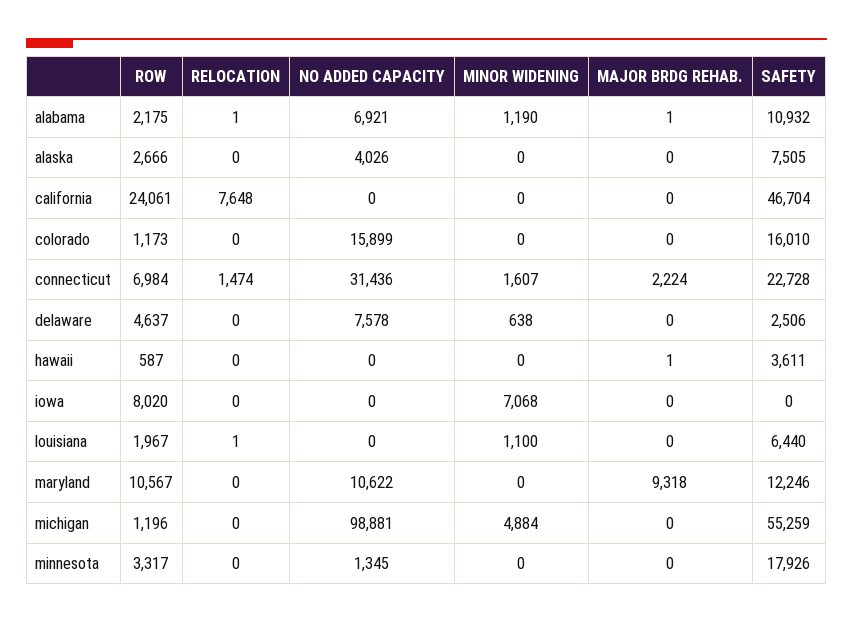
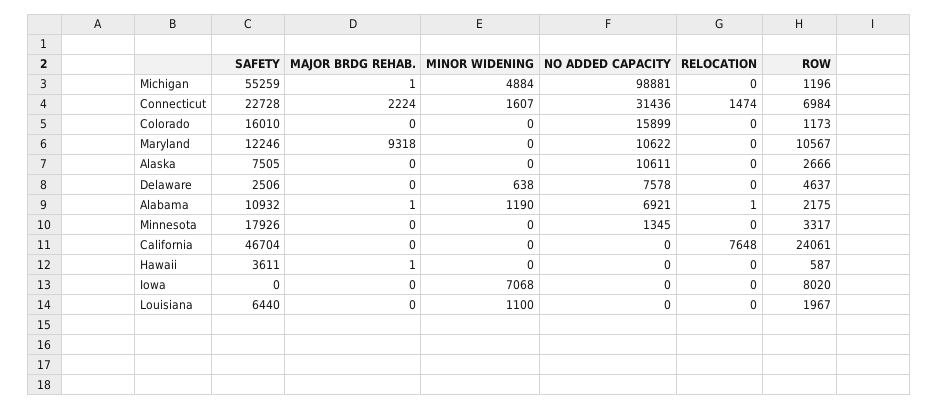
  {
    "ROW": {
      "alabama": 2175,
      "alaska": 2666,
      "california": 24061,
      "colorado": 1173,
      "connecticut": 6984,
      "delaware": 4637,
      "hawaii": 587,
      "iowa": 8020,
      "louisiana": 1967,
      "maryland": 10567,
      "michigan": 1196,
      "minnesota": 3317
    },
    "RELOCATION": {
      "alabama": 1,
      "alaska": 0,
      "california": 7648,
      "colorado": 0,
      "connecticut": 1474,
      "delaware": 0,
      "hawaii": 0,
      "iowa": 0,
-     "louisiana": 1,
+     "louisiana": 0,
      "maryland": 0,
      "michigan": 0,
      "minnesota": 0
    },
    "NO ADDED CAPACITY": {
      "alabama": 6921,
-     "alaska": 4026,
+     "alaska": 10611,
      "california": 0,
      "colorado": 15899,
      "connecticut": 31436,
      "delaware": 7578,
      "hawaii": 0,
      "iowa": 0,
      "louisiana": 0,
      "maryland": 10622,
      "michigan": 98881,
      "minnesota": 1345
    },
    "MINOR WIDENING": {
      "alabama": 1190,
      "alaska": 0,
      "california": 0,
      "colorado": 0,
      "connecticut": 1607,
      "delaware": 638,
      "hawaii": 0,
      "iowa": 7068,
      "louisiana": 1100,
      "maryland": 0,
      "michigan": 4884,
      "minnesota": 0
    },
    "MAJOR BRDG REHAB.": {
      "alabama": 1,
      "alaska": 0,
      "california": 0,
      "colorado": 0,
      "connecticut": 2224,
      "delaware": 0,
      "hawaii": 1,
      "iowa": 0,
      "louisiana": 0,
      "maryland": 9318,
-     "michigan": 0,
+     "michigan": 1,
      "minnesota": 0
    },
    "SAFETY": {
      "alabama": 10932,
      "alaska": 7505,
      "california": 46704,
      "colorado": 16010,
      "connecticut": 22728,
      "delaware": 2506,
      "hawaii": 3611,
      "iowa": 0,
      "louisiana": 6440,
      "maryland": 12246,
      "michigan": 55259,
      "minnesota": 17926
    }
  }

